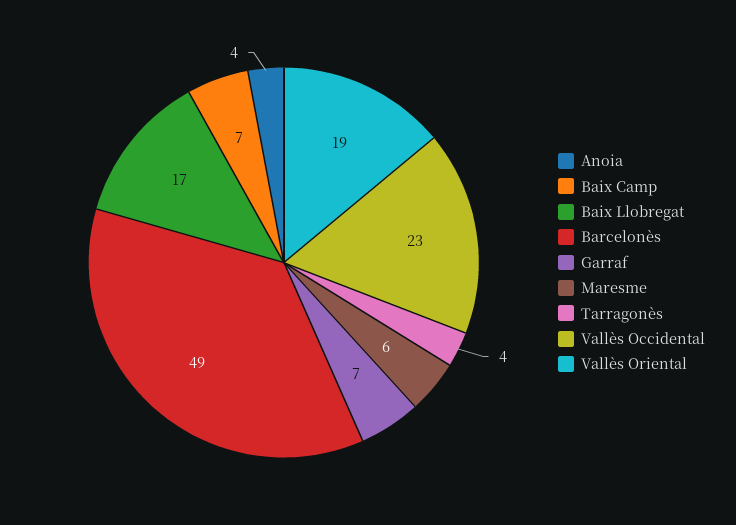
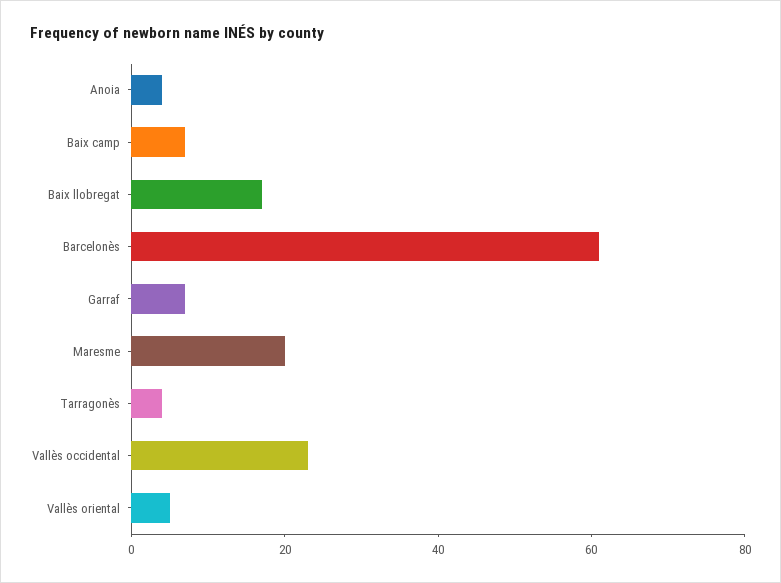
  {
    "Anoia": 4,
    "Baix Camp": 7,
    "Baix Llobregat": 17,
-   "Barcelonès": 49,
+   "Barcelonès": 60,
    "Garraf": 7,
-   "Maresme": 6,
+   "Maresme": 20,
    "Tarragonès": 4,
    "Vallès Occidental": 23,
-   "Vallès Oriental": 19
+   "Vallès Oriental": 5
  }

